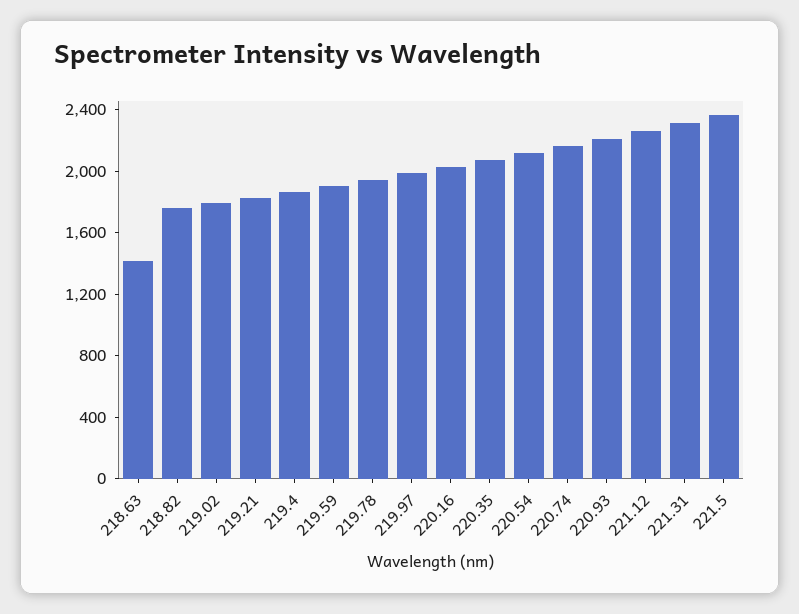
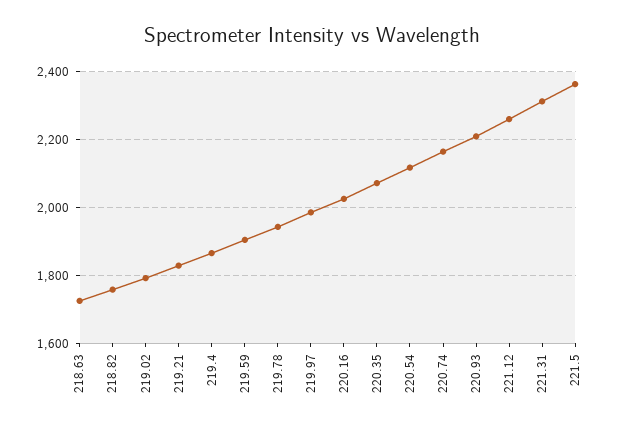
  {
-   "218.63": 1400,
+   "218.63": 1720,
    "218.82": 1760,
    "219.02": 1800,
    "219.21": 1820,
    "219.4": 1860,
    "219.59": 1900,
    "219.78": 1940,
    "219.97": 1980,
    "220.16": 2020,
    "220.35": 2080,
    "220.54": 2120,
    "220.74": 2160,
    "220.93": 2220,
    "221.12": 2260,
    "221.31": 2320,
    "221.5": 2360
  }

